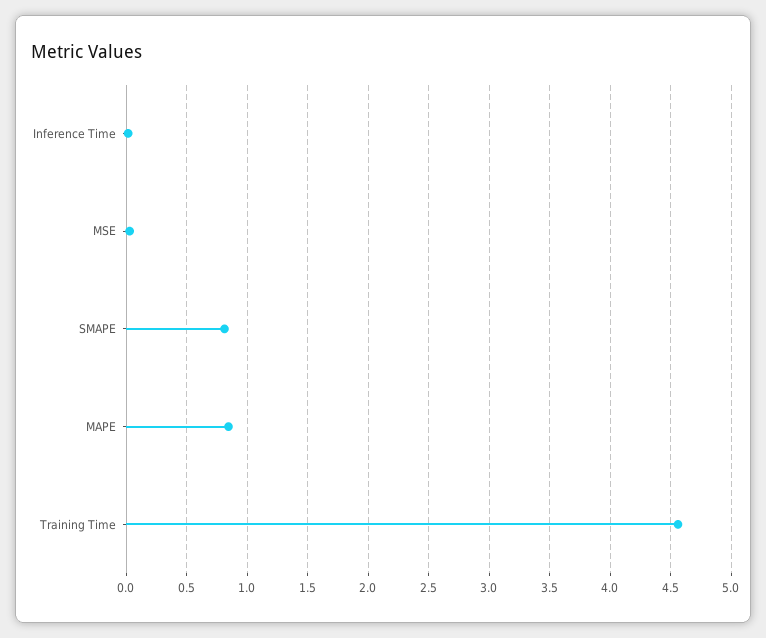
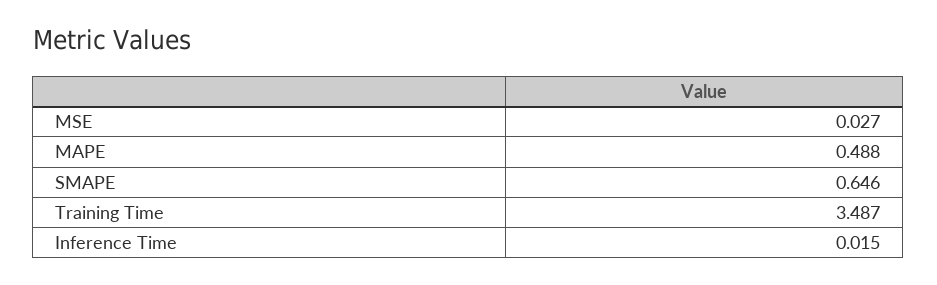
  {
    "Inference Time": 0.015,
    "MSE": 0.027,
-   "SMAPE": 0.8,
+   "SMAPE": 0.646,
-   "MAPE": 0.85,
+   "MAPE": 0.488,
-   "Training Time": 4.55
+   "Training Time": 3.487
  }

